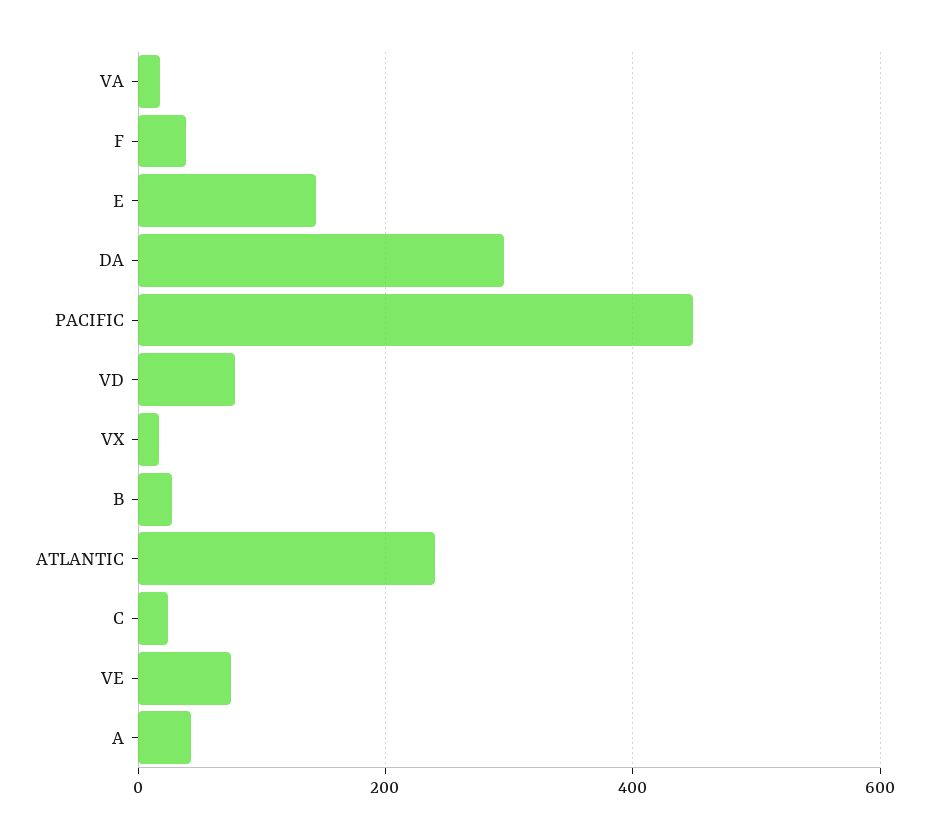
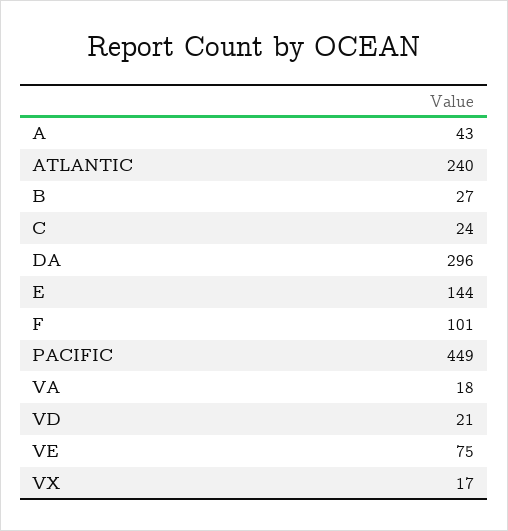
  {
    "VA": 18,
-   "F": 40,
+   "F": 101,
    "E": 144,
    "DA": 296,
    "PACIFIC": 449,
-   "VD": 80,
+   "VD": 21,
    "VX": 17,
    "B": 27,
    "ATLANTIC": 240,
    "C": 24,
    "VE": 75,
    "A": 43
  }

